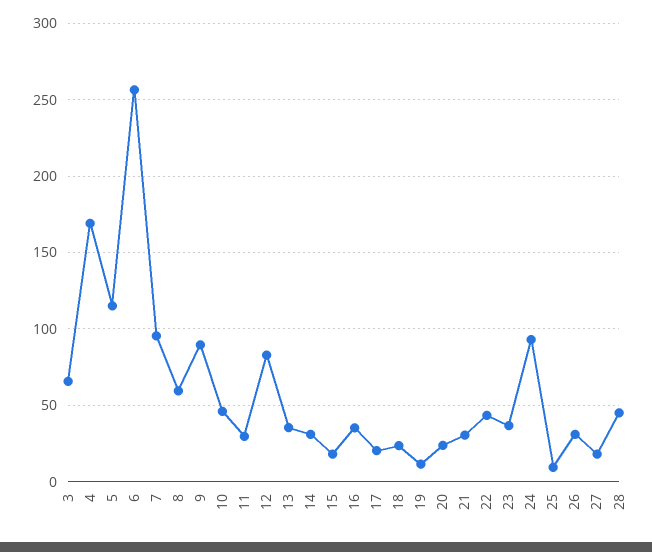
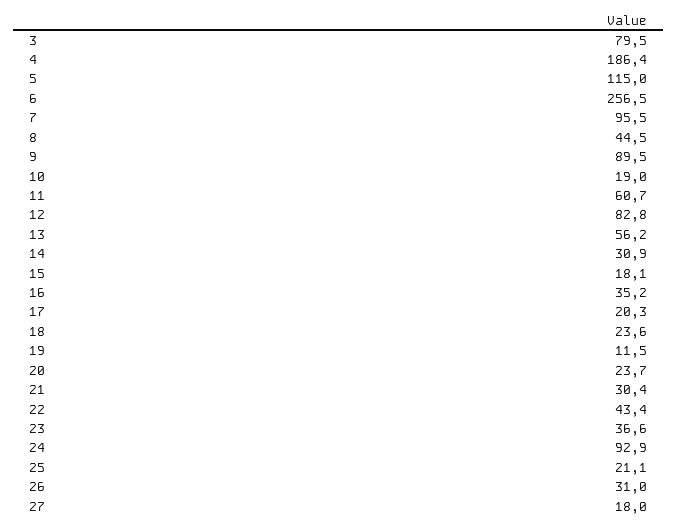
  {
-   "3": 65,
+   "3": 79.5,
-   "4": 170,
+   "4": 186.4,
    "5": 115,
    "6": 256.5,
    "7": 95.5,
-   "8": 60,
+   "8": 44.5,
    "9": 89.5,
-   "10": 45,
+   "10": 19,
-   "11": 30,
+   "11": 60.7,
    "12": 82.8,
-   "13": 35,
+   "13": 56.2,
    "14": 30.9,
    "15": 18.1,
    "16": 35.2,
    "17": 20.3,
    "18": 23.6,
    "19": 11.5,
    "20": 23.7,
    "21": 30.4,
    "22": 43.4,
    "23": 36.6,
    "24": 92.9,
-   "25": 10,
+   "25": 21.1,
    "26": 31,
-   "27": 18,
+   "27": 18
-   "28": 45
  }

